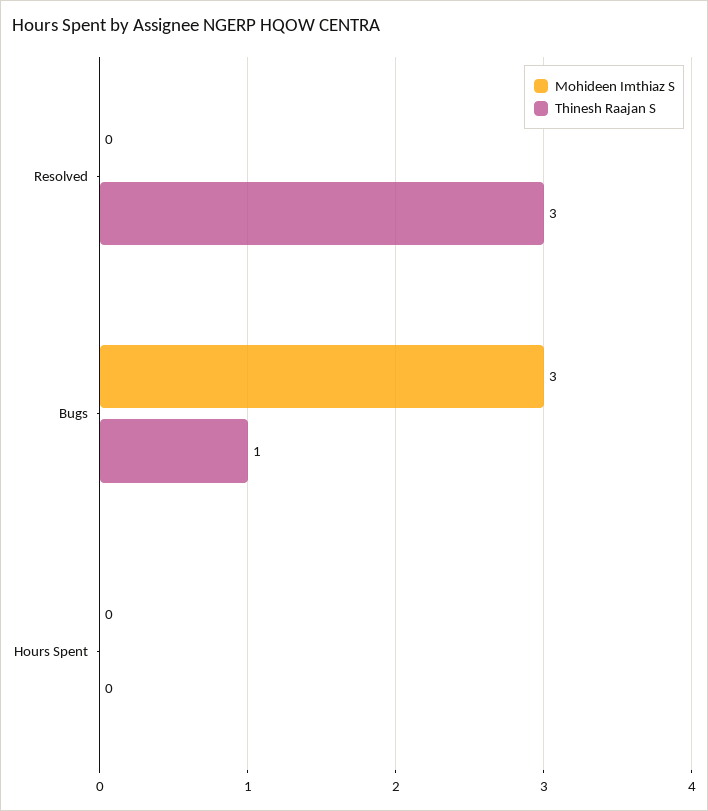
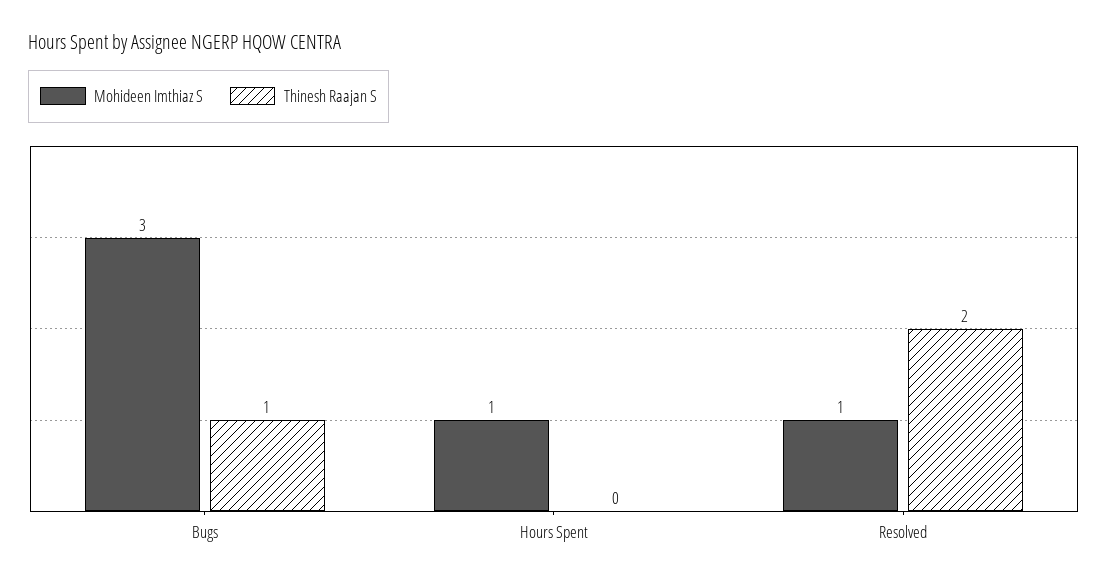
  {
    "Mohideen Imthiaz S": {
-     "Resolved": 0,
+     "Resolved": 1,
      "Bugs": 3,
-     "Hours Spent": 0
+     "Hours Spent": 1
    },
    "Thinesh Raajan S": {
-     "Resolved": 3,
+     "Resolved": 2,
      "Bugs": 1,
      "Hours Spent": 0
    }
  }

